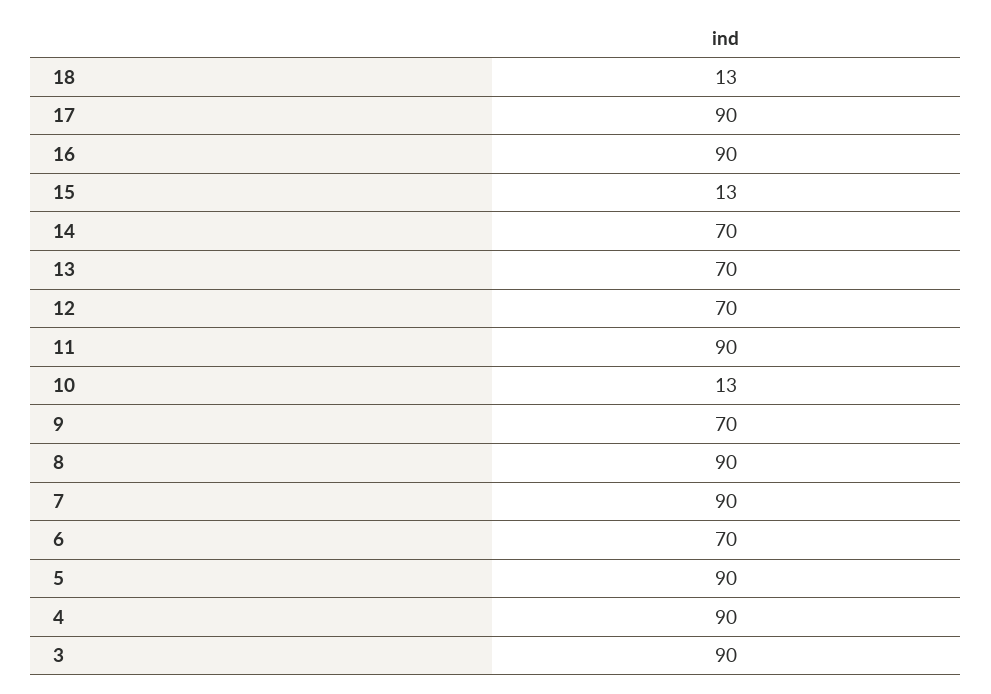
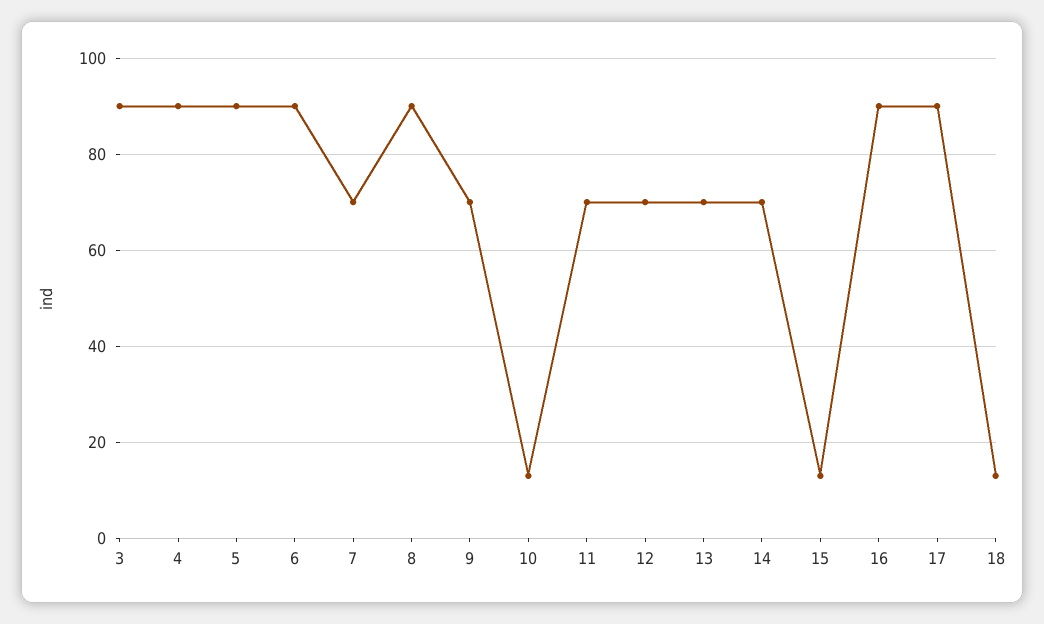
  {
    "18": 13,
    "17": 90,
    "16": 90,
    "15": 13,
    "14": 70,
    "13": 70,
    "12": 70,
-   "11": 90,
+   "11": 70,
    "10": 13,
    "9": 70,
    "8": 90,
-   "7": 90,
+   "7": 70,
-   "6": 70,
+   "6": 90,
    "5": 90,
    "4": 90,
    "3": 90
  }

